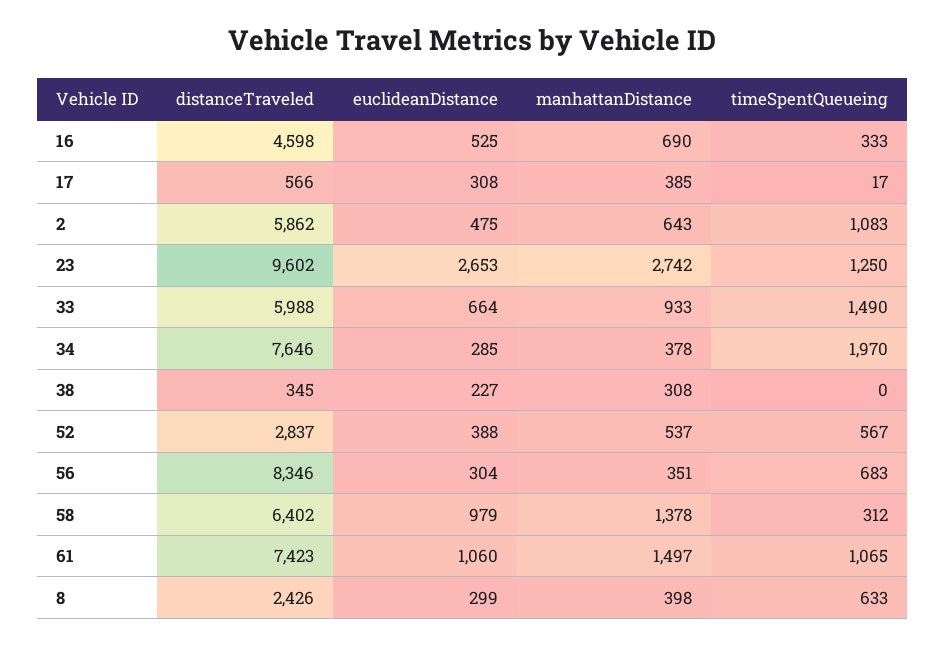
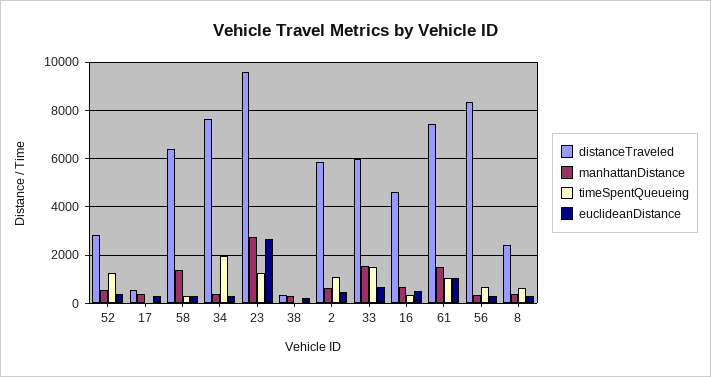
  {
    "distanceTraveled": {
      "16": 4598,
      "17": 566,
      "2": 5862,
      "23": 9602,
      "33": 5988,
      "34": 7646,
      "38": 345,
      "52": 2837,
      "56": 8346,
      "58": 6402,
      "61": 7423,
      "8": 2426
    },
    "euclideanDistance": {
      "16": 525,
      "17": 308,
      "2": 475,
      "23": 2653,
      "33": 664,
      "34": 285,
      "38": 227,
      "52": 388,
      "56": 304,
-     "58": 979,
+     "58": 250,
      "61": 1060,
      "8": 299
    },
    "manhattanDistance": {
      "16": 690,
      "17": 385,
      "2": 643,
      "23": 2742,
-     "33": 933,
+     "33": 1500,
      "34": 378,
      "38": 308,
      "52": 537,
      "56": 351,
      "58": 1378,
      "61": 1497,
      "8": 398
    },
    "timeSpentQueueing": {
      "16": 333,
      "17": 17,
      "2": 1083,
      "23": 1250,
      "33": 1490,
      "34": 1970,
      "38": 0,
-     "52": 567,
+     "52": 1250,
      "56": 683,
      "58": 312,
      "61": 1065,
      "8": 633
    }
  }

